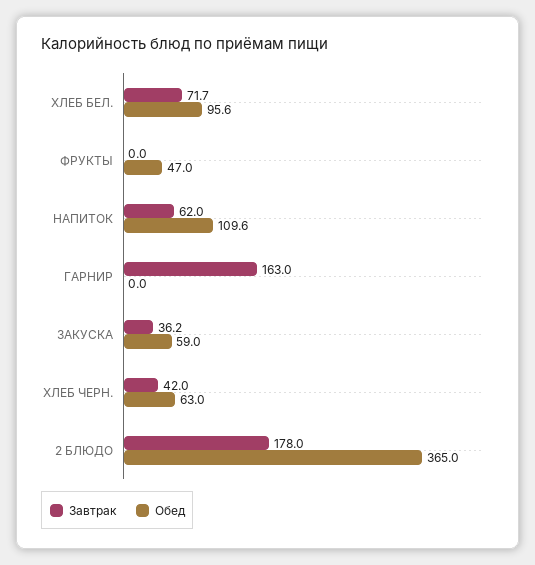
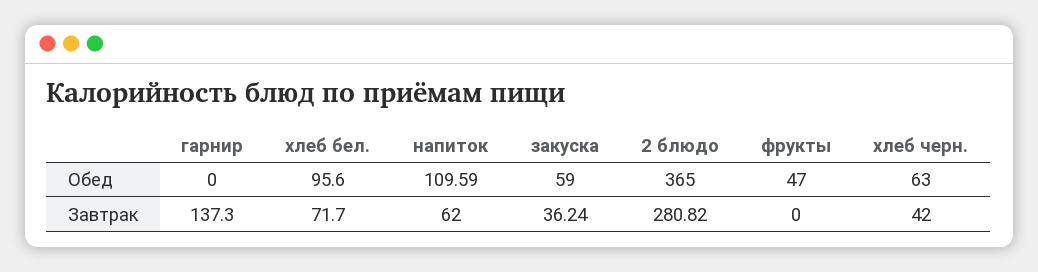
  {
    "Завтрак": {
      "ХЛЕБ БЕЛ.": 71.7,
      "ФРУКТЫ": 0,
      "НАПИТОК": 62,
-     "ГАРНИР": 163,
+     "ГАРНИР": 137.3,
      "ЗАКУСКА": 36.24,
      "ХЛЕБ ЧЕРН.": 42,
-     "2 БЛЮДО": 178
+     "2 БЛЮДО": 280.82
    },
    "Обед": {
      "ХЛЕБ БЕЛ.": 95.6,
      "ФРУКТЫ": 47,
      "НАПИТОК": 109.59,
      "ГАРНИР": 0,
      "ЗАКУСКА": 59,
      "ХЛЕБ ЧЕРН.": 63,
      "2 БЛЮДО": 365
    }
  }

